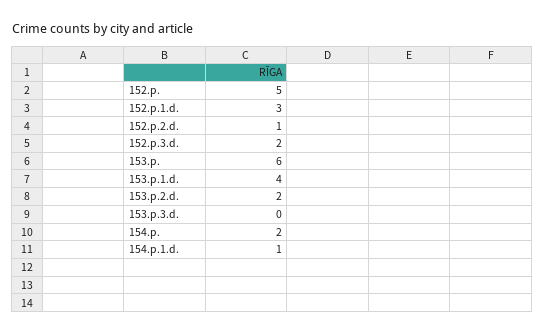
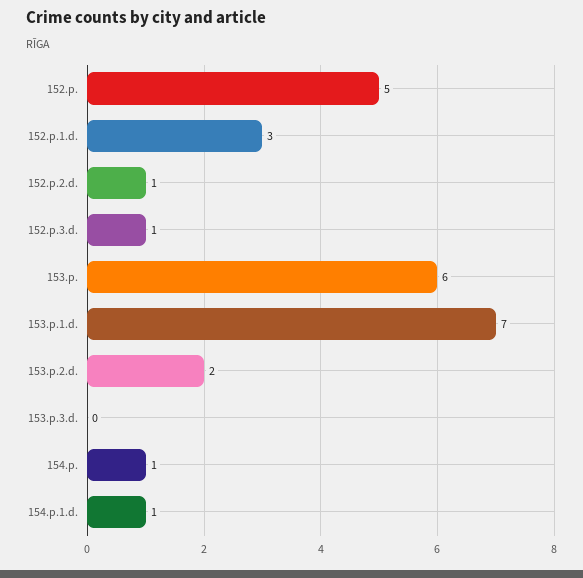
  {
    "152.p.": 5,
    "152.p.1.d.": 3,
    "152.p.2.d.": 1,
-   "152.p.3.d.": 2,
+   "152.p.3.d.": 1,
    "153.p.": 6,
-   "153.p.1.d.": 4,
+   "153.p.1.d.": 7,
    "153.p.2.d.": 2,
    "153.p.3.d.": 0,
-   "154.p.": 2,
+   "154.p.": 1,
    "154.p.1.d.": 1
  }

